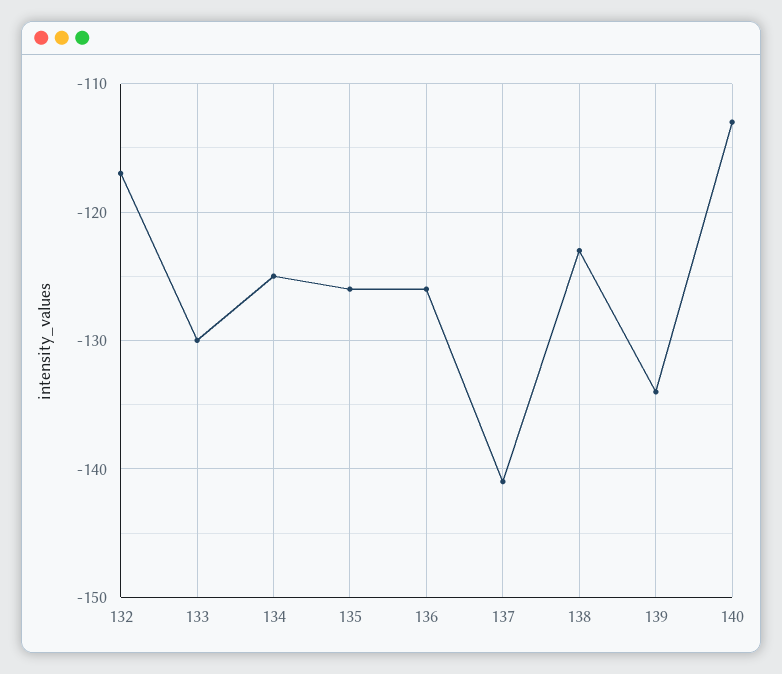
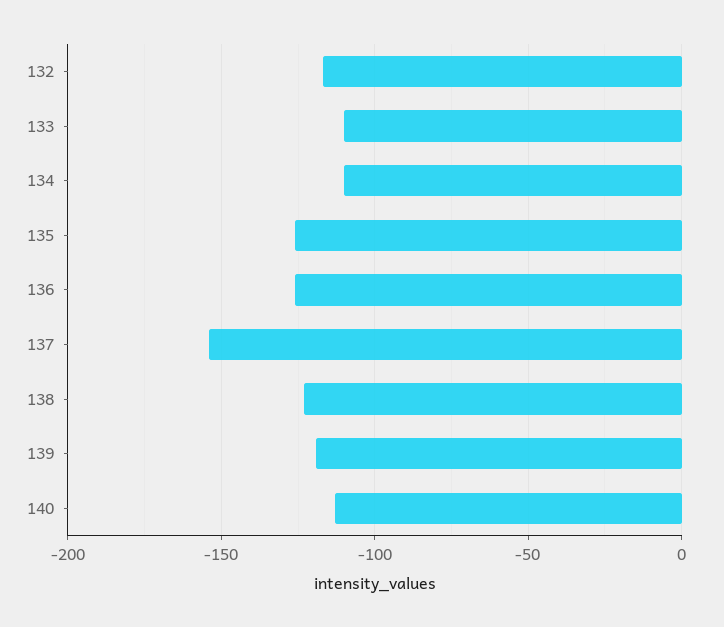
  {
    "132": -117,
-   "133": -130,
+   "133": -110,
-   "134": -125,
+   "134": -110,
    "135": -126,
    "136": -126,
-   "137": -141,
+   "137": -155,
    "138": -123,
-   "139": -134,
+   "139": -120,
    "140": -113
  }

